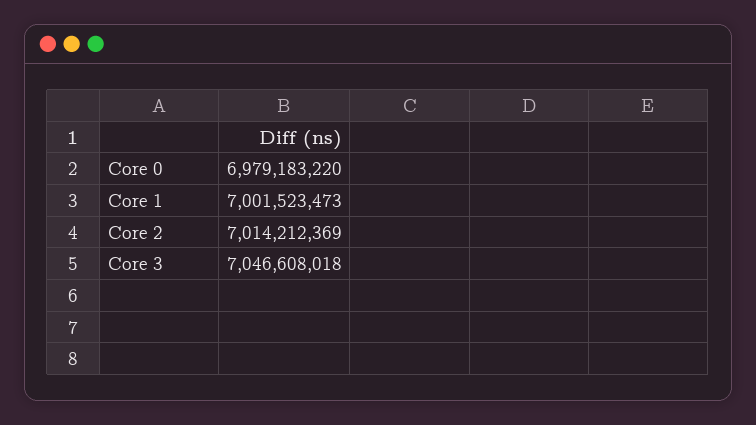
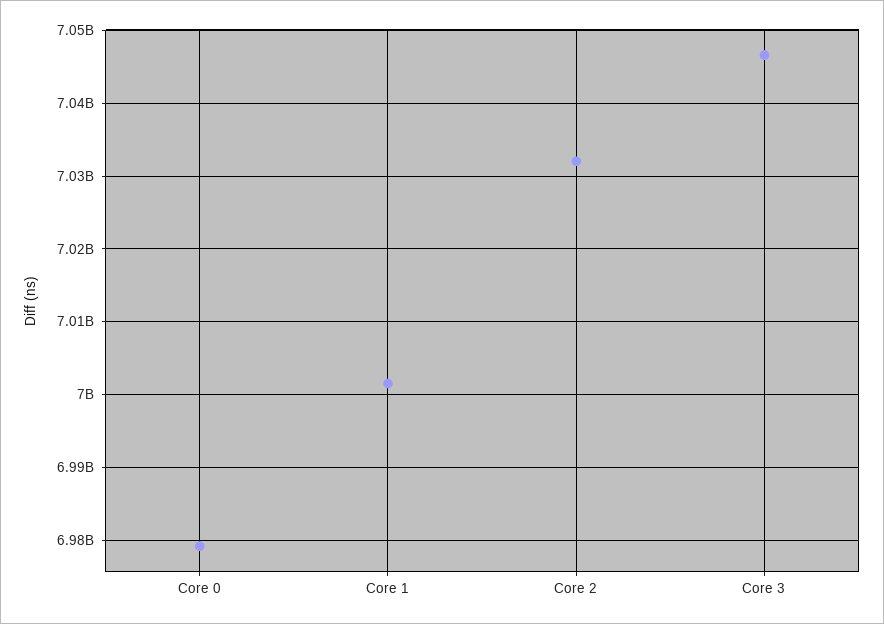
  {
    "Core 0": 6979183220,
    "Core 1": 7001523473,
-   "Core 2": 7014212369,
+   "Core 2": 7032000000,
    "Core 3": 7046608018
  }

